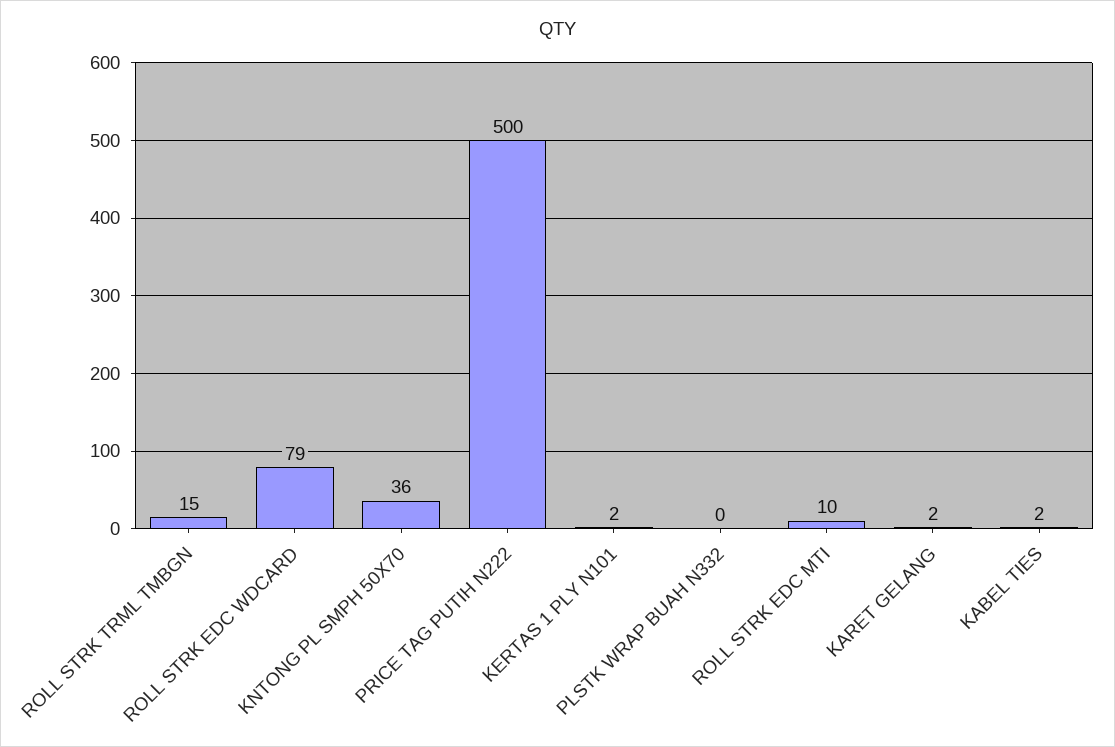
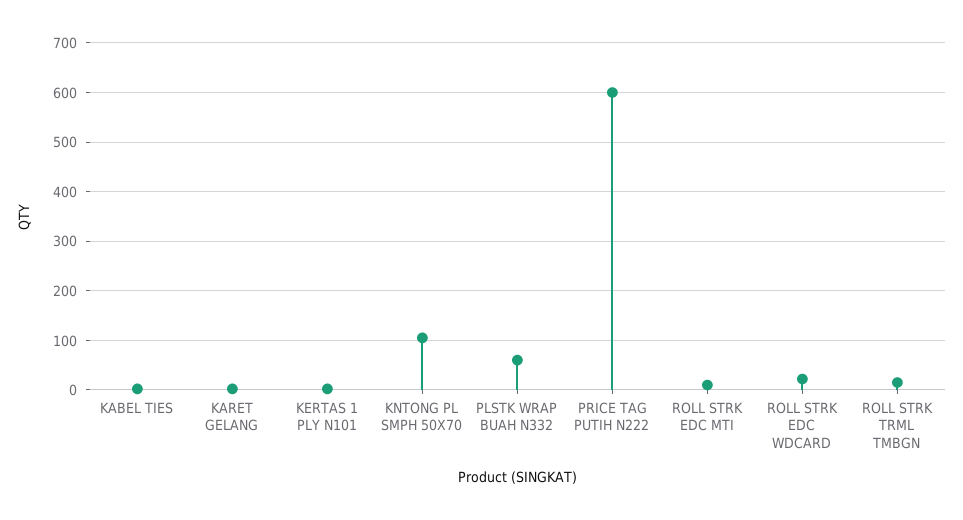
  {
    "ROLL STRK TRML TMBGN": 15,
-   "ROLL STRK EDC WDCARD": 79,
+   "ROLL STRK EDC WDCARD": 20,
-   "KNTONG PL SMPH 50X70": 36,
+   "KNTONG PL SMPH 50X70": 100,
-   "PRICE TAG PUTIH N222": 500,
+   "PRICE TAG PUTIH N222": 600,
    "KERTAS 1 PLY N101": 2,
-   "PLSTK WRAP BUAH N332": 0,
+   "PLSTK WRAP BUAH N332": 60,
    "ROLL STRK EDC MTI": 10,
    "KARET GELANG": 2,
    "KABEL TIES": 2
  }

